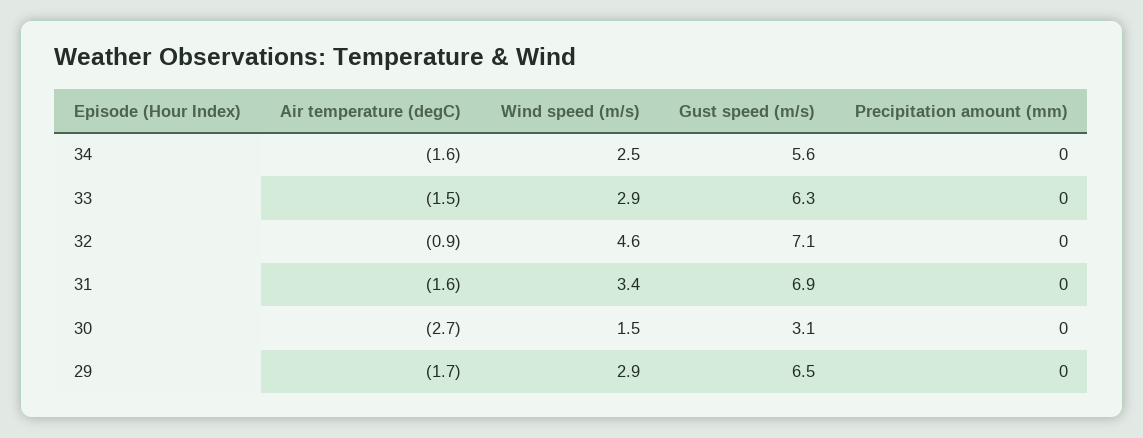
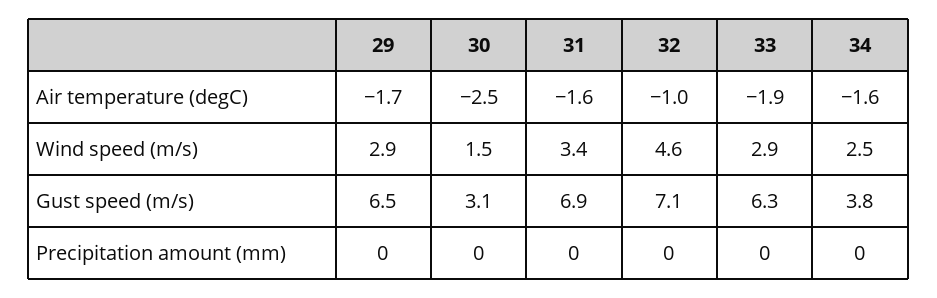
  {
    "Air temperature (degC)": {
      "34": -1.6,
-     "33": -1.5,
+     "33": -1.9,
-     "32": -0.9,
+     "32": -1,
      "31": -1.6,
-     "30": -2.7,
+     "30": -2.5,
      "29": -1.7
    },
    "Wind speed (m/s)": {
      "34": 2.5,
      "33": 2.9,
      "32": 4.6,
      "31": 3.4,
      "30": 1.5,
      "29": 2.9
    },
    "Gust speed (m/s)": {
-     "34": 5.6,
+     "34": 3.8,
      "33": 6.3,
      "32": 7.1,
      "31": 6.9,
      "30": 3.1,
      "29": 6.5
    },
    "Precipitation amount (mm)": {
      "34": 0,
      "33": 0,
      "32": 0,
      "31": 0,
      "30": 0,
      "29": 0
    }
  }

